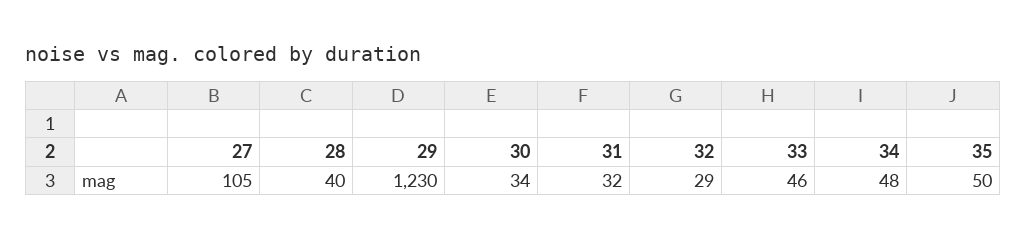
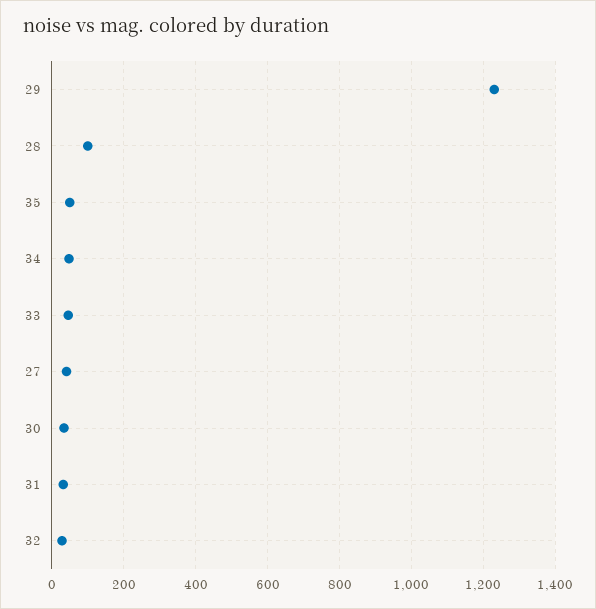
  {
-   "27": 105,
+   "27": 40,
-   "28": 40,
+   "28": 100,
    "29": 1230,
    "30": 34,
    "31": 32,
    "32": 29,
    "33": 46,
    "34": 48,
    "35": 50
  }

